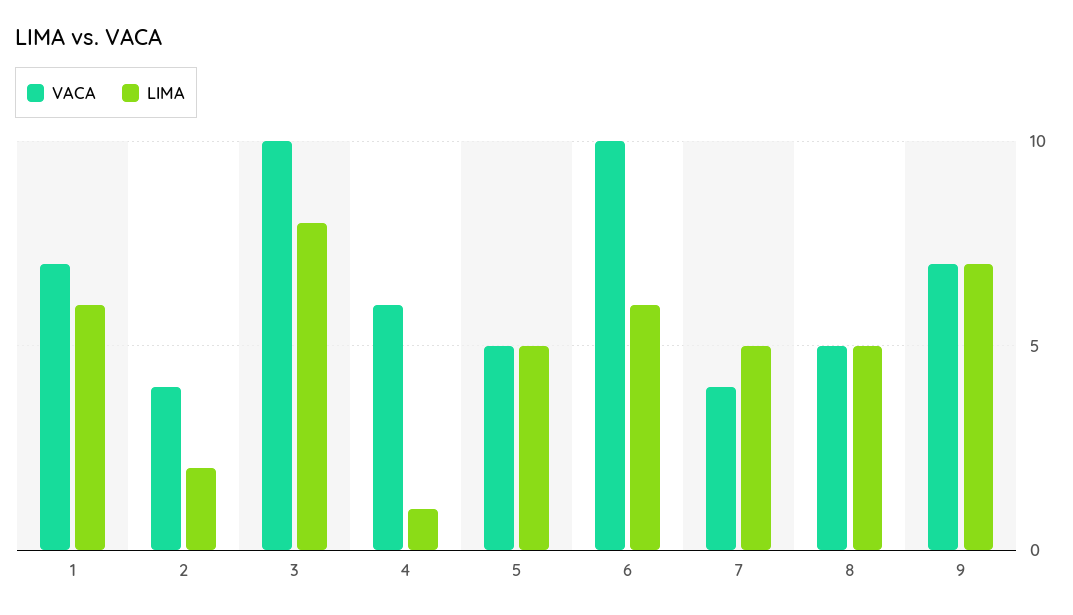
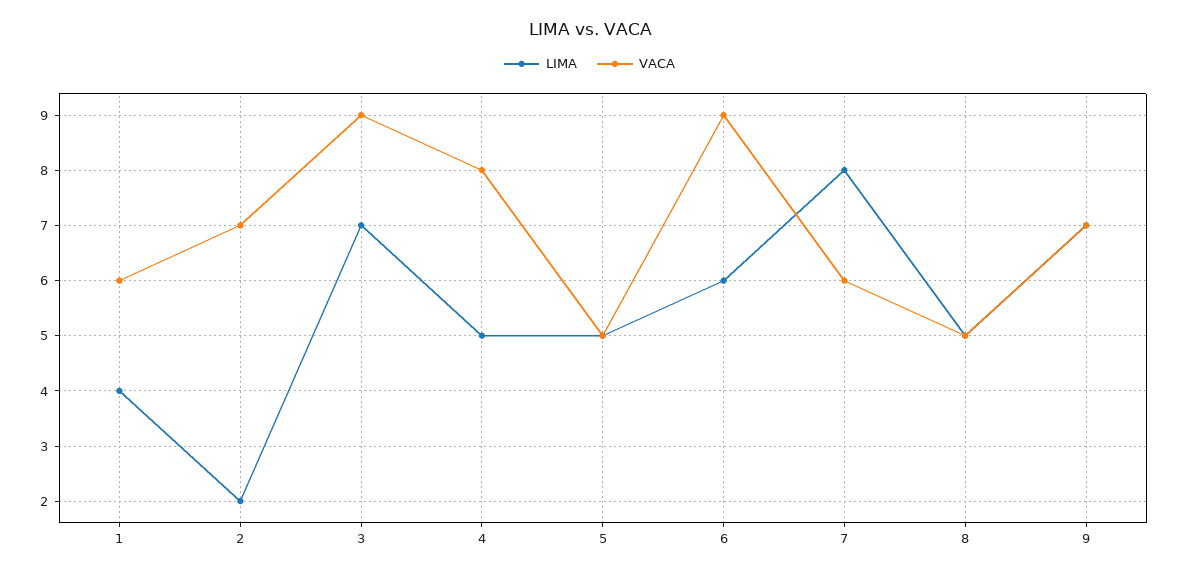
  {
    "VACA": {
-     "1": 7,
+     "1": 6,
-     "2": 4,
+     "2": 7,
-     "3": 10,
+     "3": 9,
-     "4": 6,
+     "4": 8,
      "5": 5,
-     "6": 10,
+     "6": 9,
-     "7": 4,
+     "7": 6,
      "8": 5,
      "9": 7
    },
    "LIMA": {
-     "1": 6,
+     "1": 4,
      "2": 2,
-     "3": 8,
+     "3": 7,
-     "4": 1,
+     "4": 5,
      "5": 5,
      "6": 6,
-     "7": 5,
+     "7": 8,
      "8": 5,
      "9": 7
    }
  }

